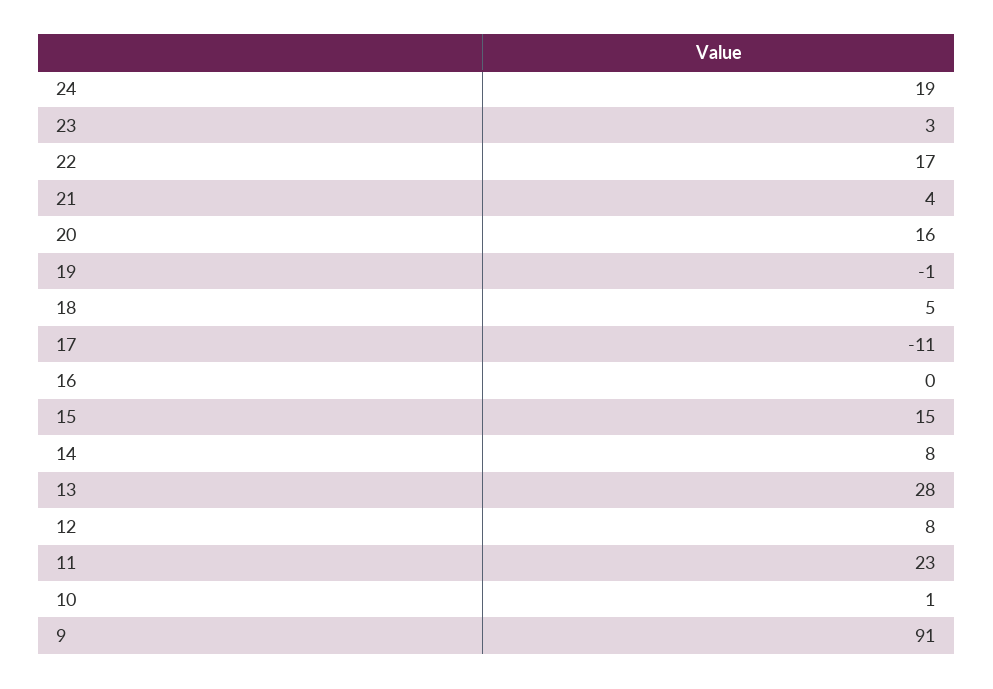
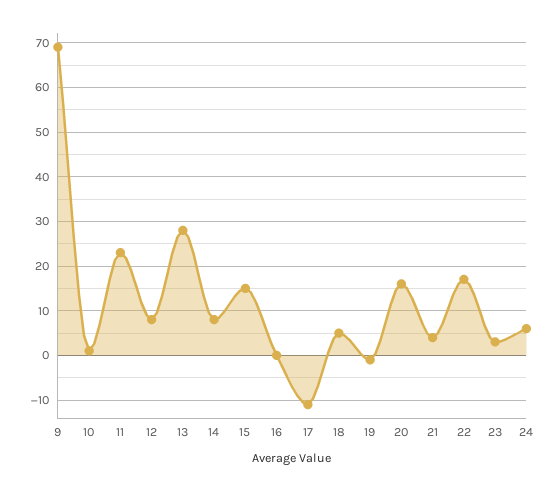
  {
-   "24": 19,
+   "24": 5,
    "23": 3,
    "22": 17,
    "21": 4,
    "20": 16,
    "19": -1,
    "18": 5,
    "17": -11,
    "16": 0,
    "15": 15,
    "14": 8,
    "13": 28,
    "12": 8,
    "11": 23,
    "10": 1,
-   "9": 91
+   "9": 70
  }

